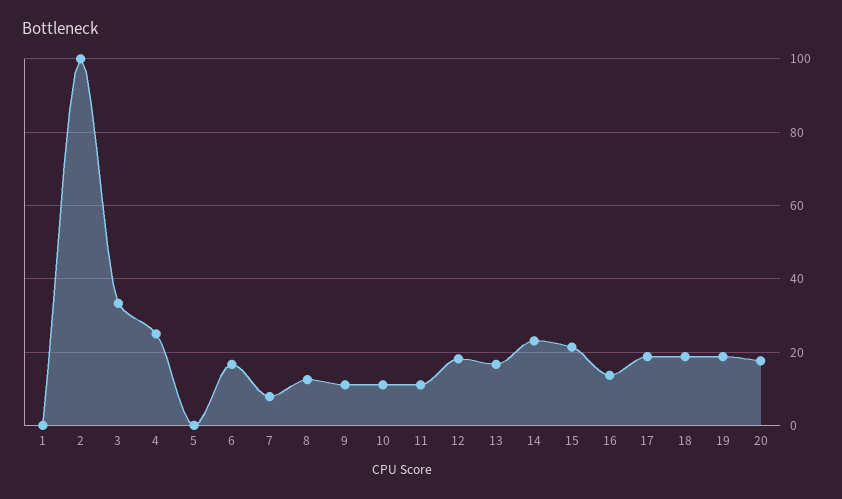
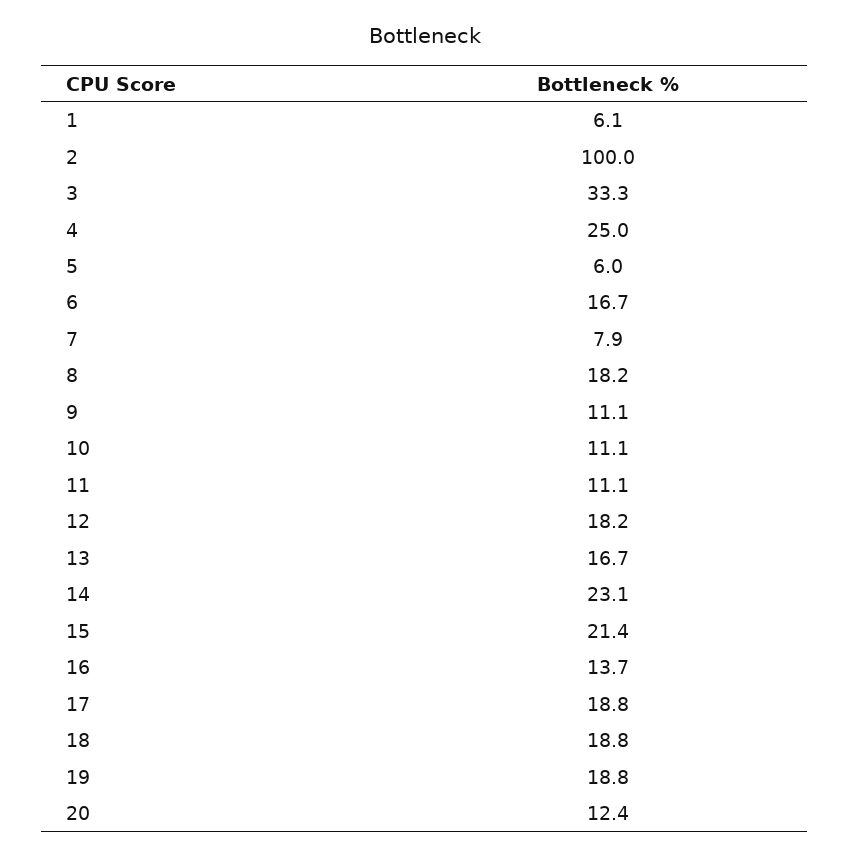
  {
-   "1": 0,
+   "1": 6.1,
    "2": 100,
    "3": 33.3,
    "4": 25,
-   "5": 0,
+   "5": 6,
    "6": 16.7,
    "7": 7.9,
-   "8": 12,
+   "8": 18.2,
    "9": 11.1,
    "10": 11.1,
    "11": 11.1,
    "12": 18.2,
    "13": 16.7,
    "14": 23.1,
    "15": 21.4,
    "16": 13.7,
    "17": 18.8,
    "18": 18.8,
    "19": 18.8,
-   "20": 18
+   "20": 12.4
  }

